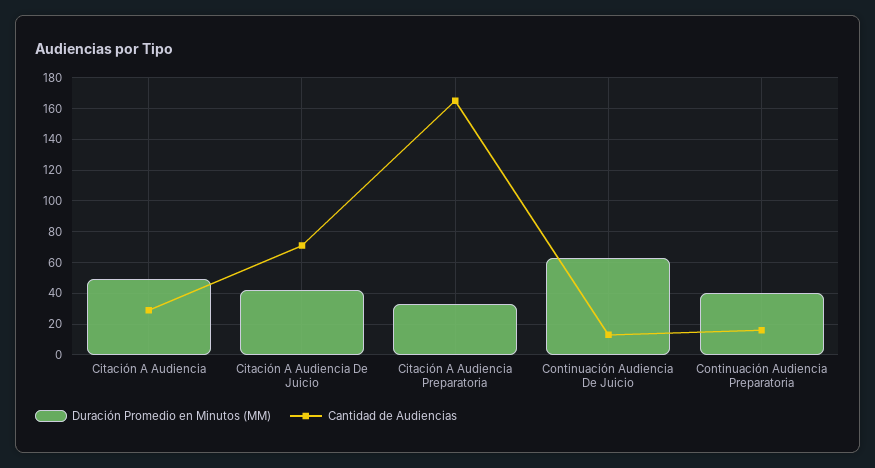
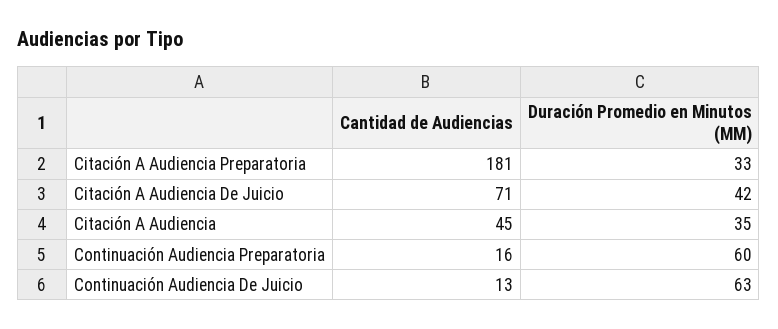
  {
    "Duración Promedio en Minutos (MM)": {
-     "Citación A Audiencia": 50,
+     "Citación A Audiencia": 35,
      "Citación A Audiencia De Juicio": 42,
      "Citación A Audiencia Preparatoria": 33,
      "Continuación Audiencia De Juicio": 63,
-     "Continuación Audiencia Preparatoria": 40
+     "Continuación Audiencia Preparatoria": 60
    },
    "Cantidad de Audiencias": {
-     "Citación A Audiencia": 30,
+     "Citación A Audiencia": 45,
      "Citación A Audiencia De Juicio": 71,
-     "Citación A Audiencia Preparatoria": 165,
+     "Citación A Audiencia Preparatoria": 181,
      "Continuación Audiencia De Juicio": 13,
      "Continuación Audiencia Preparatoria": 16
    }
  }

